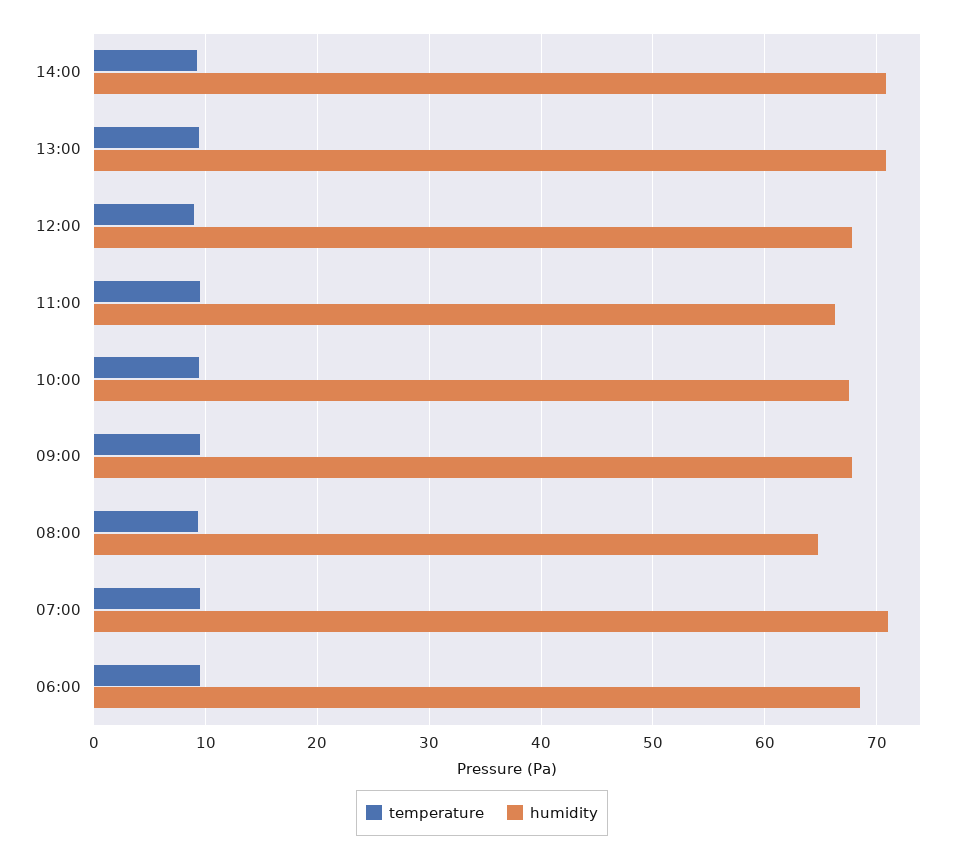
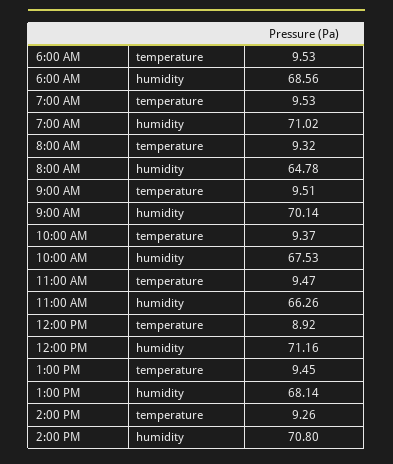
  {
    "temperature": {
      "14:00": 9.26,
      "13:00": 9.45,
      "12:00": 8.92,
      "11:00": 9.47,
      "10:00": 9.37,
      "09:00": 9.51,
      "08:00": 9.32,
      "07:00": 9.53,
      "06:00": 9.53
    },
    "humidity": {
      "14:00": 70.8,
-     "13:00": 71,
+     "13:00": 68.14,
-     "12:00": 68,
+     "12:00": 71.16,
      "11:00": 66.26,
      "10:00": 67.53,
-     "09:00": 68,
+     "09:00": 70.14,
      "08:00": 64.78,
      "07:00": 71.02,
      "06:00": 68.56
    }
  }

